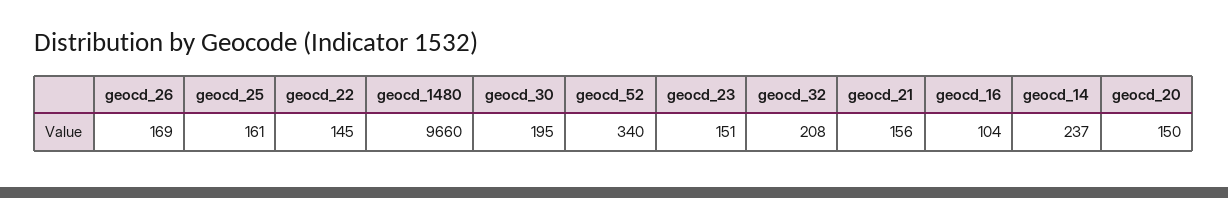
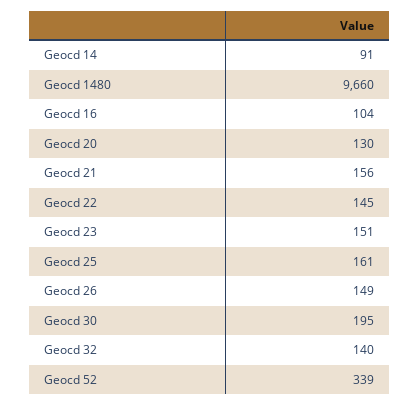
  {
-   "geocd_26": 169,
+   "geocd_26": 149,
    "geocd_25": 161,
    "geocd_22": 145,
    "geocd_1480": 9660,
    "geocd_30": 195,
-   "geocd_52": 340,
+   "geocd_52": 339,
    "geocd_23": 151,
-   "geocd_32": 208,
+   "geocd_32": 140,
    "geocd_21": 156,
    "geocd_16": 104,
-   "geocd_14": 237,
+   "geocd_14": 91,
-   "geocd_20": 150
+   "geocd_20": 130
  }

